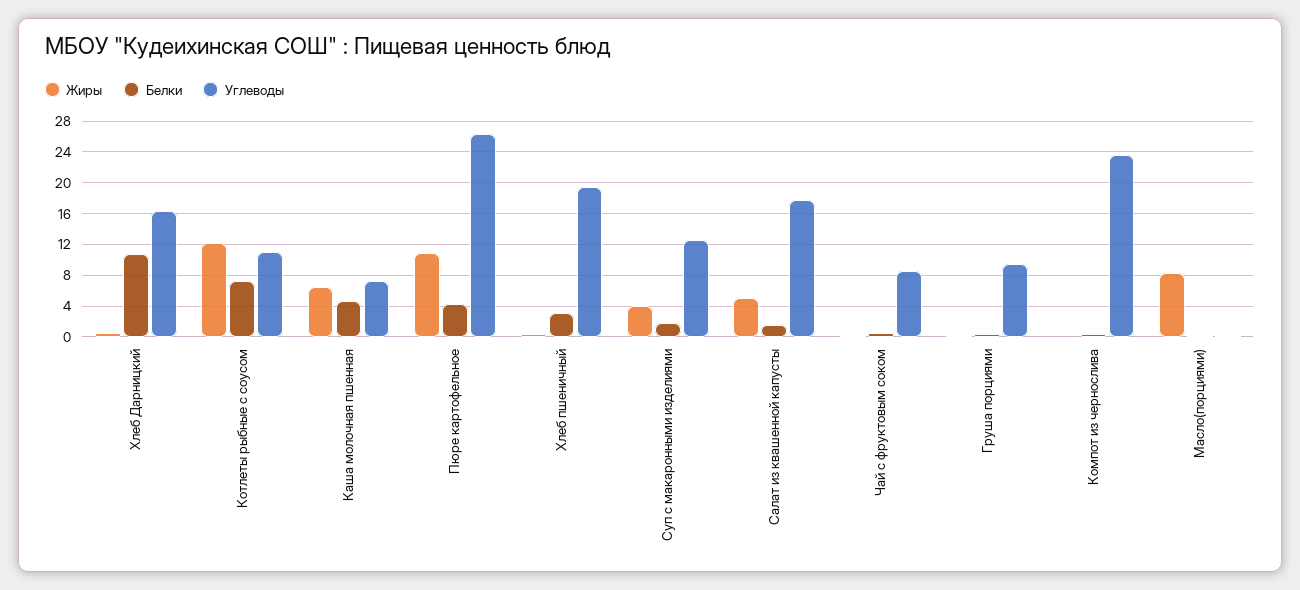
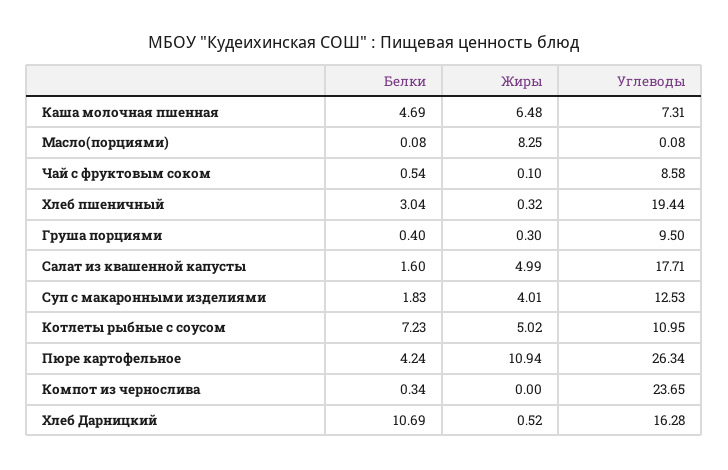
  {
    "Жиры": {
      "Хлеб Дарницкий": 0.52,
-     "Котлеты рыбные с соусом": 12,
+     "Котлеты рыбные с соусом": 5.02,
      "Каша молочная пшенная": 6.48,
      "Пюре картофельное": 10.94,
      "Хлеб пшеничный": 0.32,
      "Суп с макаронными изделиями": 4.01,
      "Салат из квашенной капусты": 4.99,
      "Чай с фруктовым соком": 0.1,
      "Груша порциями": 0.3,
      "Компот из чернослива": 0,
      "Масло(порциями)": 8.25
    },
    "Белки": {
      "Хлеб Дарницкий": 10.69,
      "Котлеты рыбные с соусом": 7.23,
      "Каша молочная пшенная": 4.69,
      "Пюре картофельное": 4.24,
      "Хлеб пшеничный": 3.04,
      "Суп с макаронными изделиями": 1.83,
      "Салат из квашенной капусты": 1.6,
      "Чай с фруктовым соком": 0.54,
      "Груша порциями": 0.4,
      "Компот из чернослива": 0.34,
      "Масло(порциями)": 0.08
    },
    "Углеводы": {
      "Хлеб Дарницкий": 16.28,
      "Котлеты рыбные с соусом": 10.95,
      "Каша молочная пшенная": 7.31,
      "Пюре картофельное": 26.34,
      "Хлеб пшеничный": 19.44,
      "Суп с макаронными изделиями": 12.53,
      "Салат из квашенной капусты": 17.71,
      "Чай с фруктовым соком": 8.58,
      "Груша порциями": 9.5,
      "Компот из чернослива": 23.65,
      "Масло(порциями)": 0.08
    }
  }

